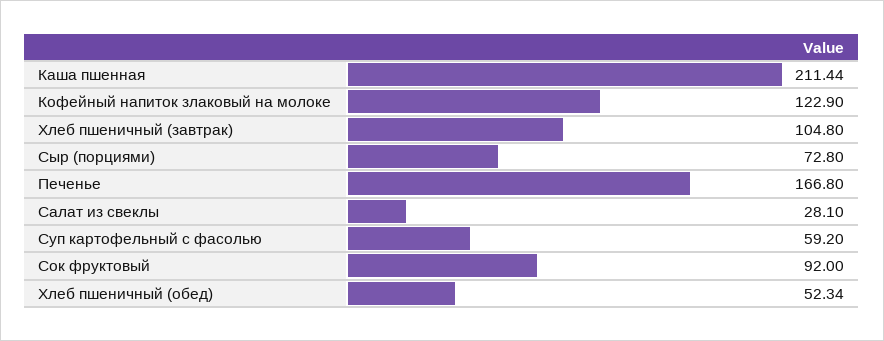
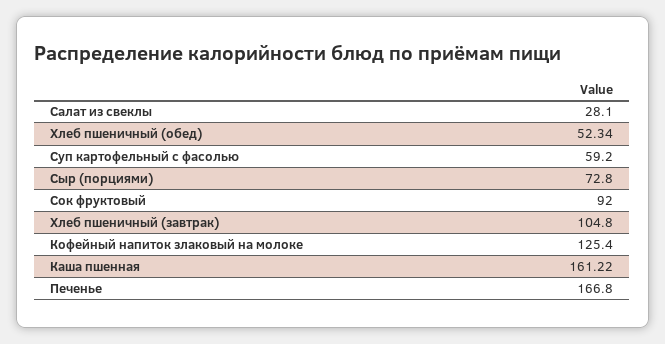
  {
-   "Каша пшенная": 211.44,
+   "Каша пшенная": 161.22,
-   "Кофейный напиток злаковый на молоке": 122.9,
+   "Кофейный напиток злаковый на молоке": 125.4,
    "Хлеб пшеничный (завтрак)": 104.8,
    "Сыр (порциями)": 72.8,
    "Печенье": 166.8,
    "Салат из свеклы": 28.1,
    "Суп картофельный с фасолью": 59.2,
    "Сок фруктовый": 92,
    "Хлеб пшеничный (обед)": 52.34
  }

